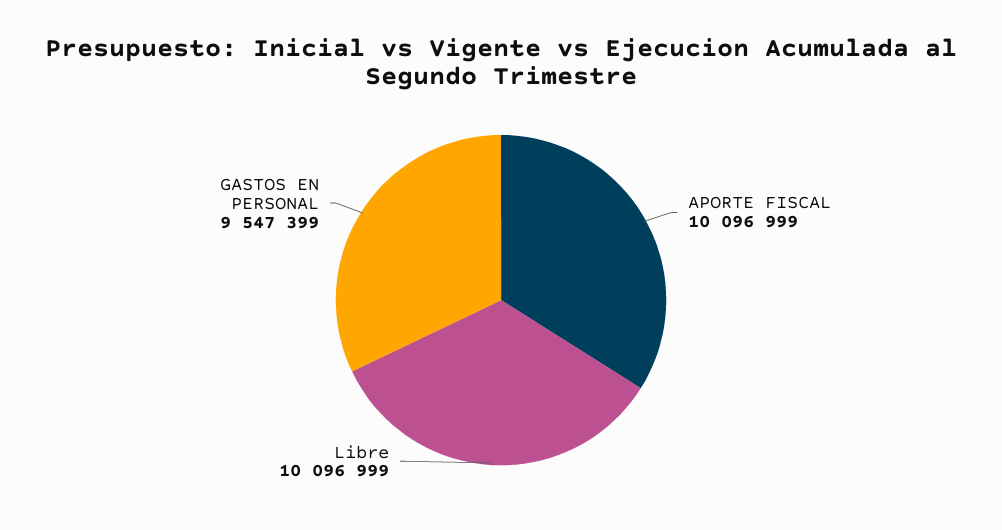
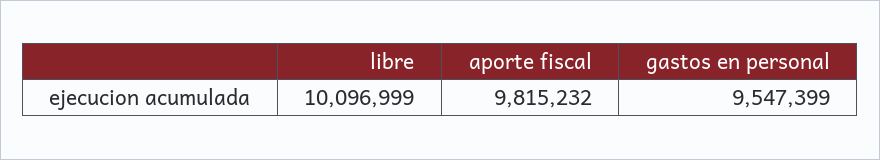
  {
-   "APORTE FISCAL": 10096999,
+   "APORTE FISCAL": 9815232,
    "Libre": 10096999,
    "GASTOS EN PERSONAL": 9547399
  }

